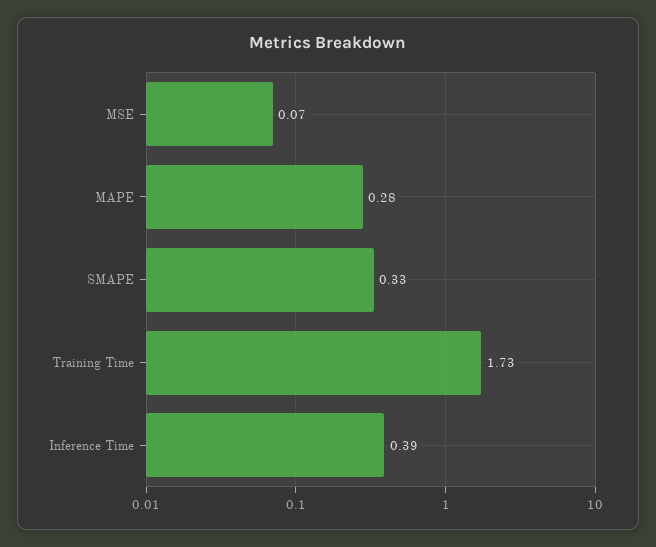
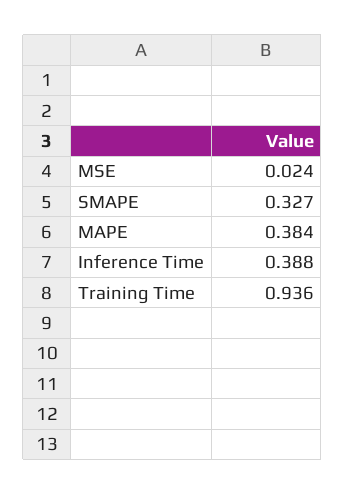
  {
-   "MSE": 0.07,
+   "MSE": 0.024,
-   "MAPE": 0.28,
+   "MAPE": 0.384,
    "SMAPE": 0.327,
-   "Training Time": 1.73,
+   "Training Time": 0.936,
    "Inference Time": 0.388
  }

